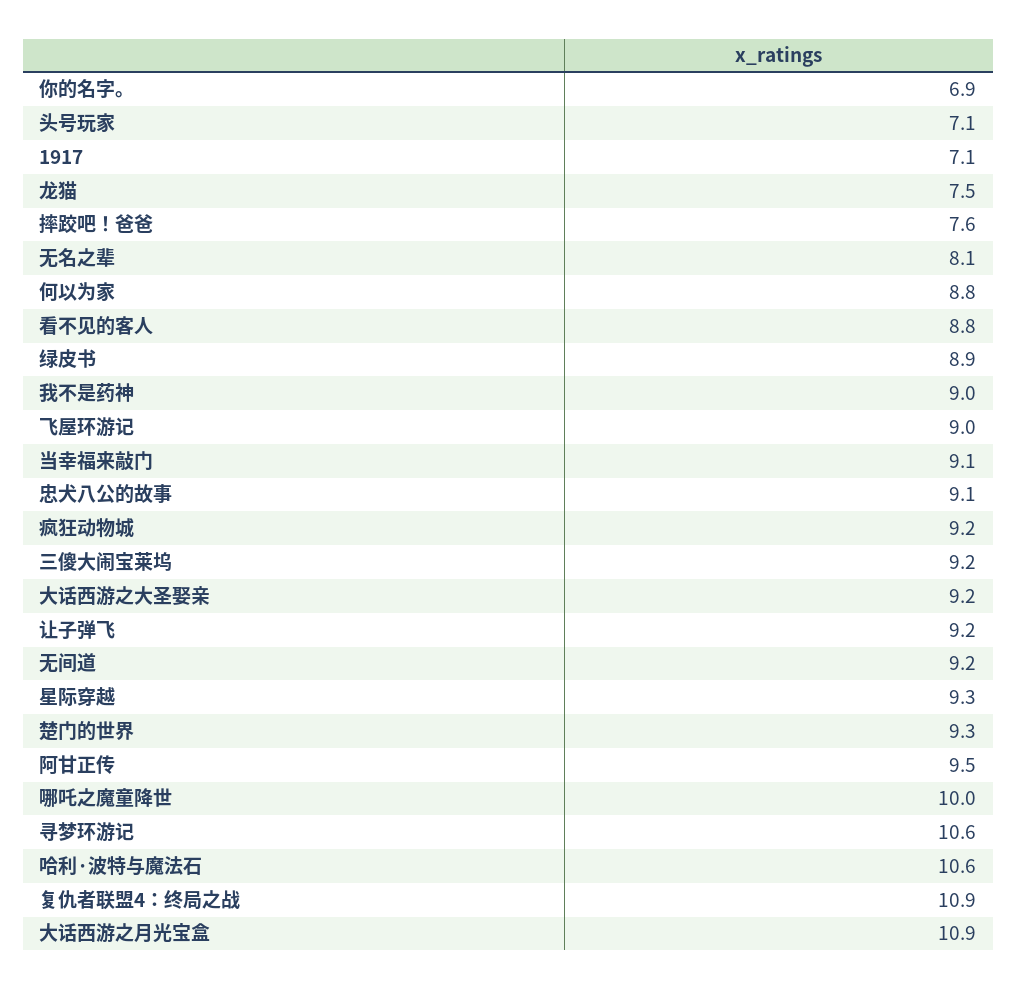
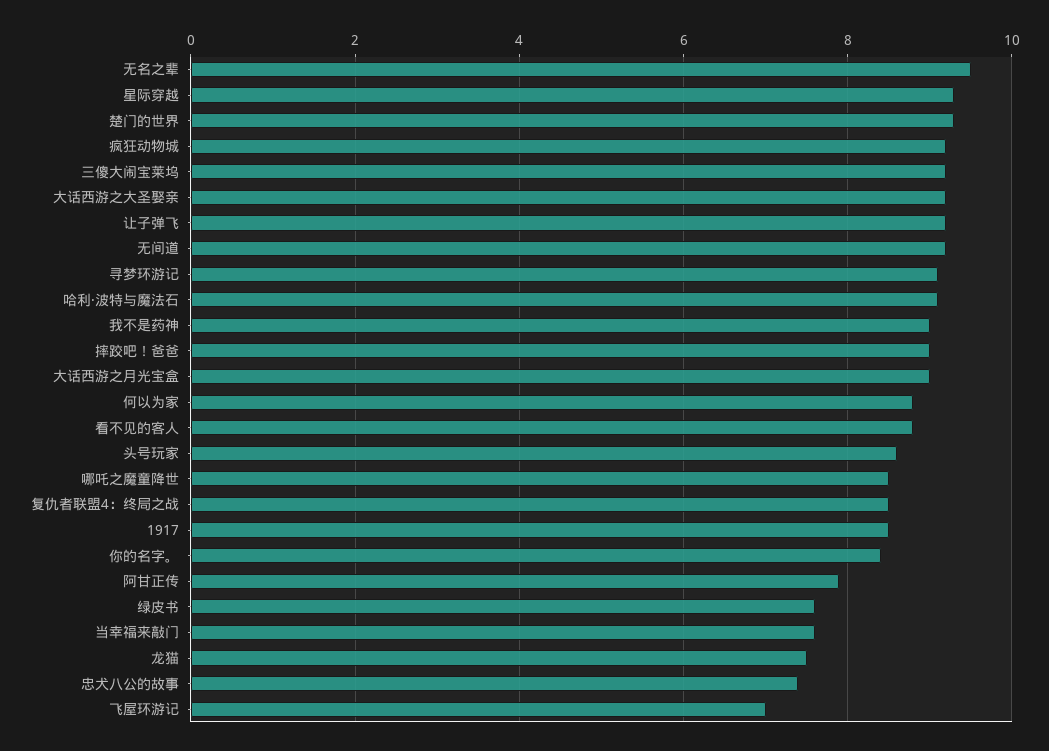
  {
-   "你的名字。": 6.9,
+   "你的名字。": 8.5,
-   "头号玩家": 7.1,
+   "头号玩家": 8.5,
-   "1917": 7.1,
+   "1917": 8.5,
    "龙猫": 7.5,
-   "摔跤吧！爸爸": 7.6,
+   "摔跤吧！爸爸": 9,
-   "无名之辈": 8.1,
+   "无名之辈": 9.5,
    "何以为家": 8.8,
    "看不见的客人": 8.8,
-   "绿皮书": 8.9,
+   "绿皮书": 7.5,
    "我不是药神": 9,
-   "飞屋环游记": 9,
+   "飞屋环游记": 7,
-   "当幸福来敲门": 9.1,
+   "当幸福来敲门": 7.5,
-   "忠犬八公的故事": 9.1,
+   "忠犬八公的故事": 7.5,
    "疯狂动物城": 9.2,
    "三傻大闹宝莱坞": 9.2,
    "大话西游之大圣娶亲": 9.2,
    "让子弹飞": 9.2,
    "无间道": 9.2,
    "星际穿越": 9.3,
    "楚门的世界": 9.3,
-   "阿甘正传": 9.5,
+   "阿甘正传": 8,
-   "哪吒之魔童降世": 10,
+   "哪吒之魔童降世": 8.5,
-   "寻梦环游记": 10.6,
+   "寻梦环游记": 9,
-   "哈利·波特与魔法石": 10.6,
+   "哈利·波特与魔法石": 9,
-   "复仇者联盟4：终局之战": 10.9,
+   "复仇者联盟4：终局之战": 8.5,
-   "大话西游之月光宝盒": 10.9
+   "大话西游之月光宝盒": 9
  }

